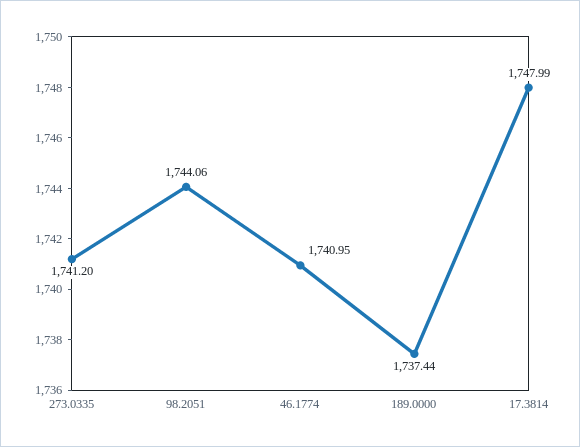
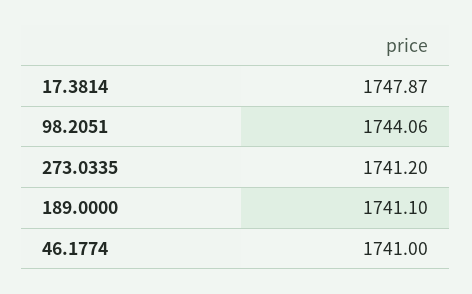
  {
    "273.0335": 1741.2,
    "98.2051": 1744.06,
-   "46.1774": 1740.95,
+   "46.1774": 1741,
-   "189.0000": 1737.44,
+   "189.0000": 1741.1,
-   "17.3814": 1747.99
+   "17.3814": 1747.87
  }

